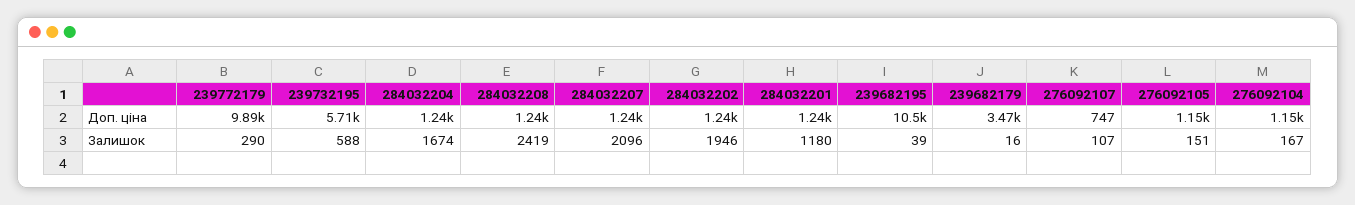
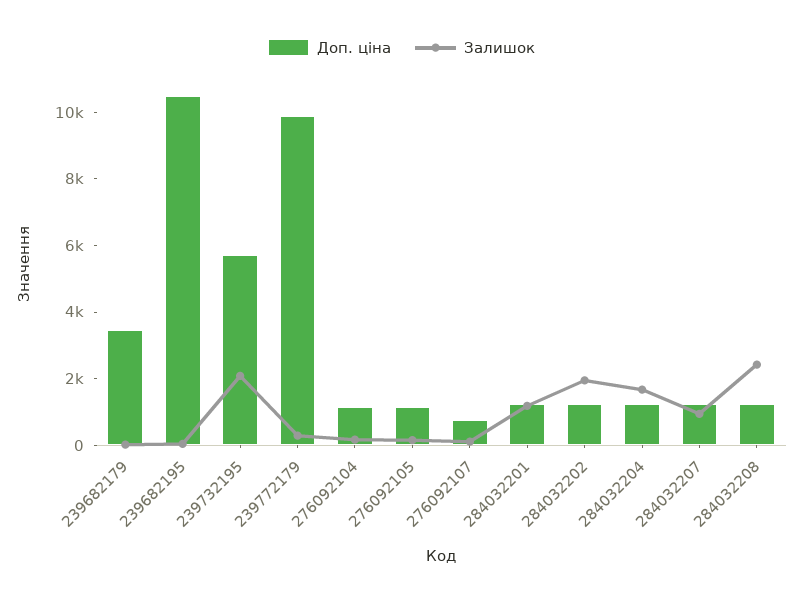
  {
    "Доп. ціна": {
      "239772179": 9890,
      "239732195": 5710,
      "284032204": 1240,
      "284032208": 1240,
      "284032207": 1240,
      "284032202": 1240,
      "284032201": 1240,
      "239682195": 10500,
      "239682179": 3470,
      "276092107": 747,
      "276092105": 1150,
      "276092104": 1150
    },
    "Залишок": {
      "239772179": 290,
-     "239732195": 588,
+     "239732195": 2000,
      "284032204": 1674,
      "284032208": 2419,
-     "284032207": 2096,
+     "284032207": 1000,
      "284032202": 1946,
      "284032201": 1180,
      "239682195": 39,
      "239682179": 16,
      "276092107": 107,
      "276092105": 151,
      "276092104": 167
    }
  }

